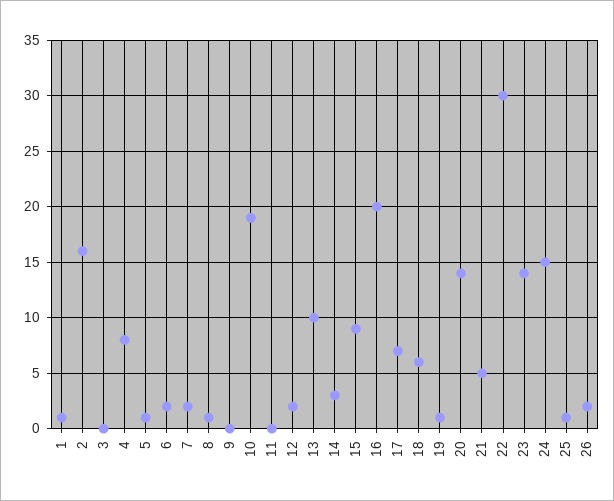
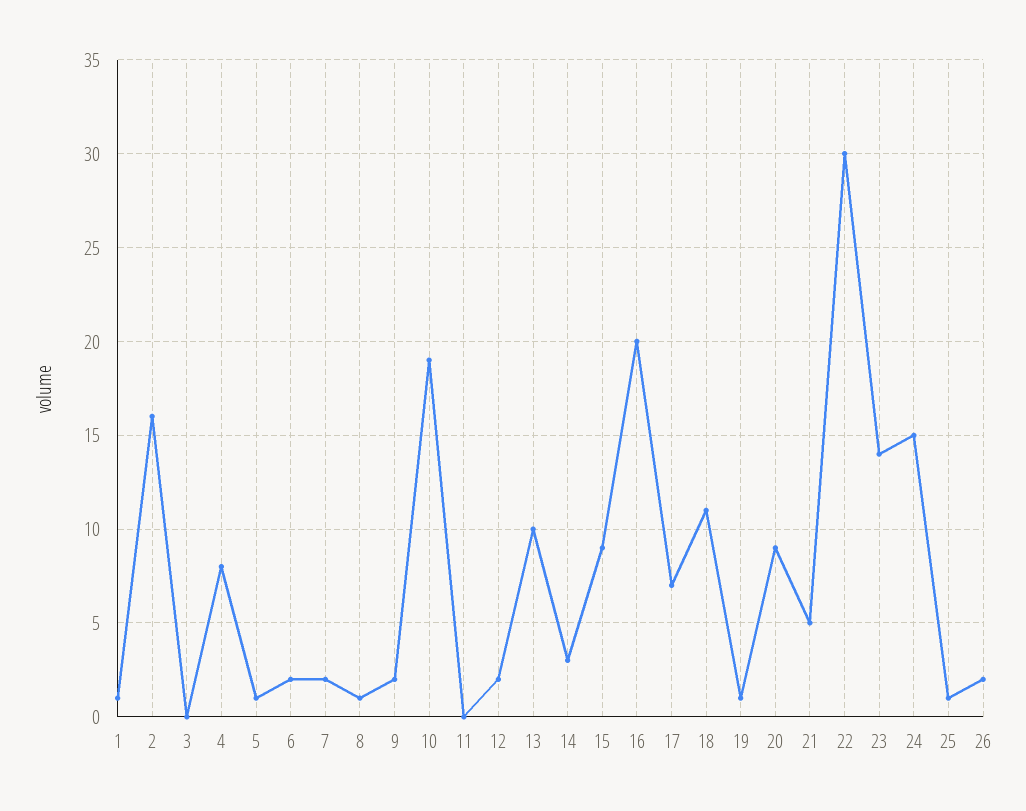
  {
    "1": 1,
    "2": 16,
    "3": 0,
    "4": 8,
    "5": 1,
    "6": 2,
    "7": 2,
    "8": 1,
-   "9": 0,
+   "9": 2,
    "10": 19,
    "11": 0,
    "12": 2,
    "13": 10,
    "14": 3,
    "15": 9,
    "16": 20,
    "17": 7,
-   "18": 6,
+   "18": 11,
    "19": 1,
-   "20": 14,
+   "20": 9,
    "21": 5,
    "22": 30,
    "23": 14,
    "24": 15,
    "25": 1,
    "26": 2
  }

